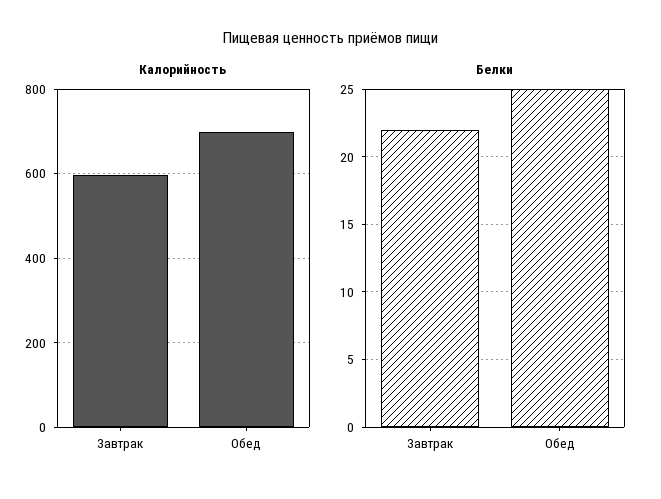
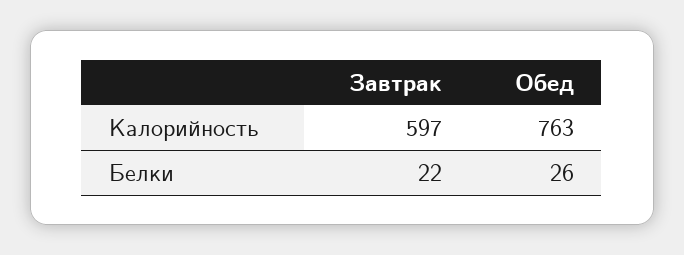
  {
    "Калорийность": {
      "Завтрак": 597,
-     "Обед": 700
+     "Обед": 763
    },
    "Белки": {
      "Завтрак": 22,
-     "Обед": 25
+     "Обед": 26
    }
  }

